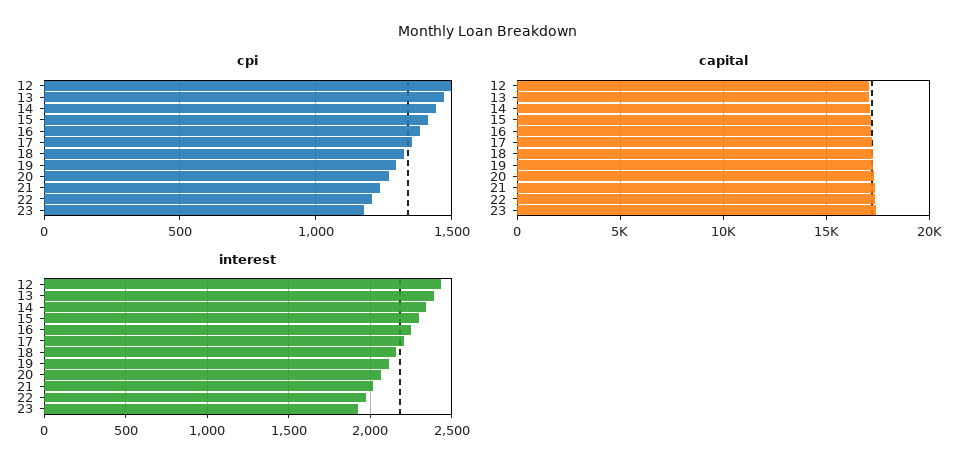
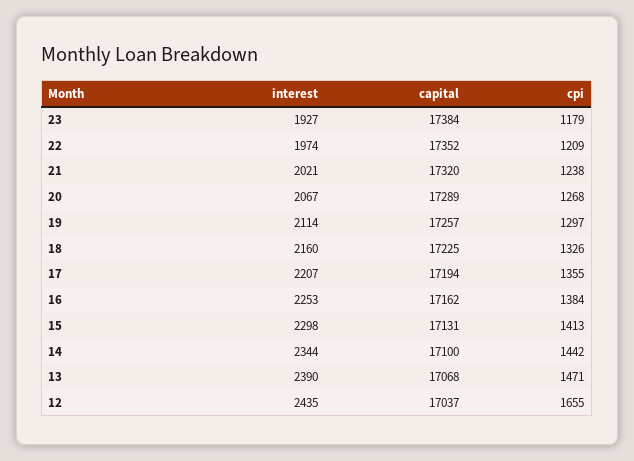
  {
    "cpi": {
-     "12": 1500,
+     "12": 1655,
      "13": 1471,
      "14": 1442,
      "15": 1413,
      "16": 1384,
      "17": 1355,
      "18": 1326,
      "19": 1297,
      "20": 1268,
      "21": 1238,
      "22": 1209,
      "23": 1179
    },
    "capital": {
      "12": 17037,
      "13": 17068,
      "14": 17100,
      "15": 17131,
      "16": 17162,
      "17": 17194,
      "18": 17225,
      "19": 17257,
      "20": 17289,
      "21": 17320,
      "22": 17352,
      "23": 17384
    },
    "interest": {
      "12": 2435,
      "13": 2390,
      "14": 2344,
      "15": 2298,
      "16": 2253,
      "17": 2207,
      "18": 2160,
      "19": 2114,
      "20": 2067,
      "21": 2021,
      "22": 1974,
      "23": 1927
    }
  }

